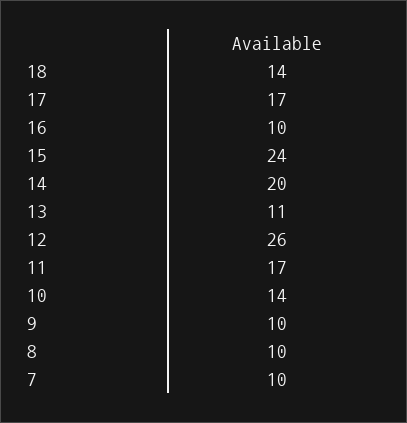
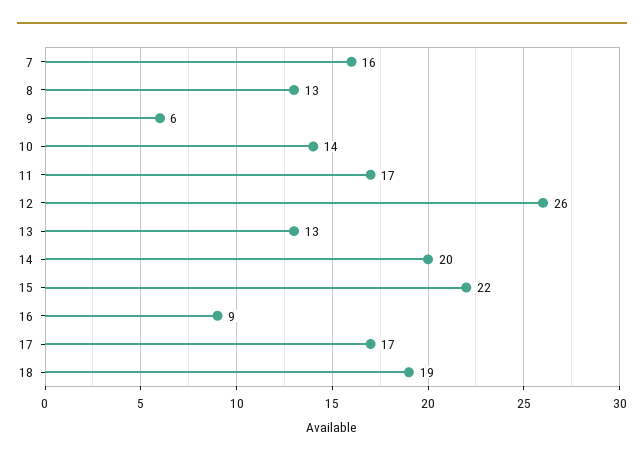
  {
-   "18": 14,
+   "18": 19,
    "17": 17,
-   "16": 10,
+   "16": 9,
-   "15": 24,
+   "15": 22,
    "14": 20,
-   "13": 11,
+   "13": 13,
    "12": 26,
    "11": 17,
    "10": 14,
-   "9": 10,
+   "9": 6,
-   "8": 10,
+   "8": 13,
-   "7": 10
+   "7": 16
  }

